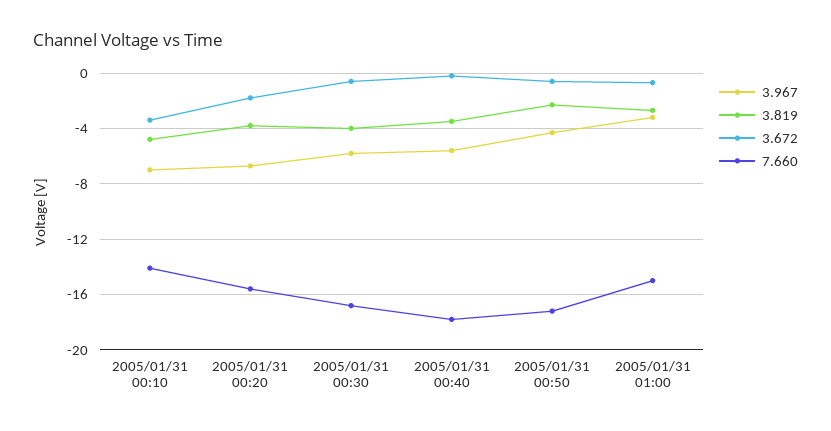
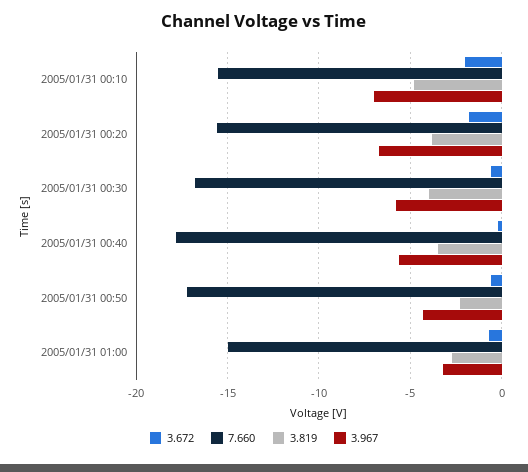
  {
    "3.967": {
      "2005/01/31 00:10": -7,
      "2005/01/31 00:20": -6.5,
      "2005/01/31 00:30": -6,
      "2005/01/31 00:40": -5.5,
      "2005/01/31 00:50": -4.5,
      "2005/01/31 01:00": -3
    },
    "3.819": {
      "2005/01/31 00:10": -5,
      "2005/01/31 00:20": -4,
      "2005/01/31 00:30": -4,
      "2005/01/31 00:40": -3.5,
      "2005/01/31 00:50": -2.5,
      "2005/01/31 01:00": -2.5
    },
    "3.672": {
-     "2005/01/31 00:10": -3.5,
+     "2005/01/31 00:10": -2,
      "2005/01/31 00:20": -2,
      "2005/01/31 00:30": -0.5,
      "2005/01/31 00:40": 0,
      "2005/01/31 00:50": -0.5,
      "2005/01/31 01:00": -0.5
    },
    "7.660": {
-     "2005/01/31 00:10": -14,
+     "2005/01/31 00:10": -15.5,
      "2005/01/31 00:20": -15.5,
      "2005/01/31 00:30": -17,
      "2005/01/31 00:40": -18,
      "2005/01/31 00:50": -17,
      "2005/01/31 01:00": -15
    }
  }

